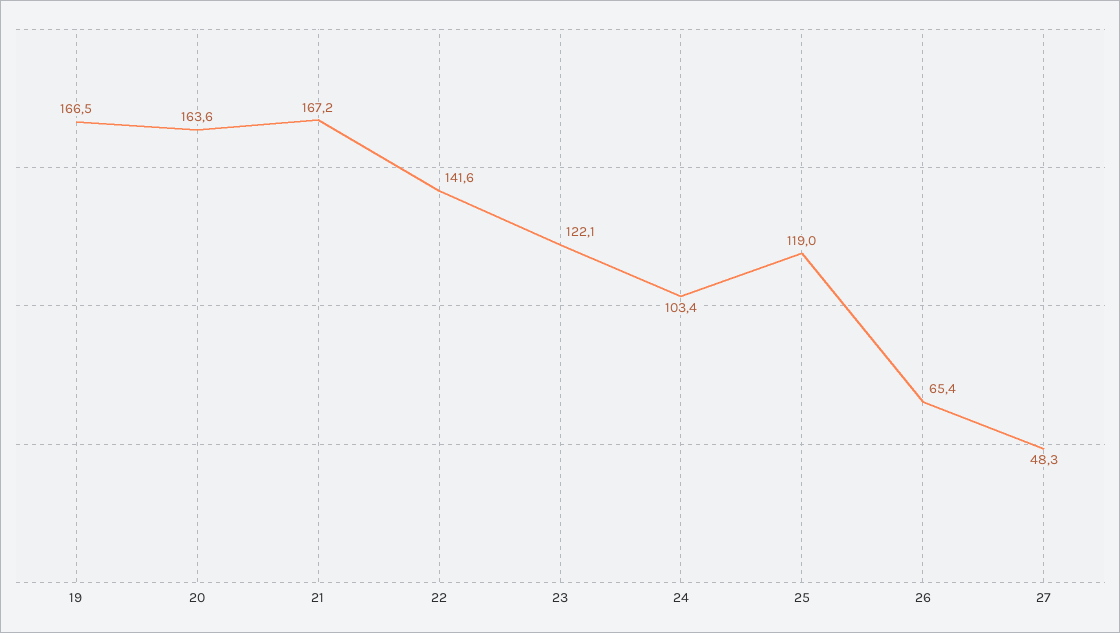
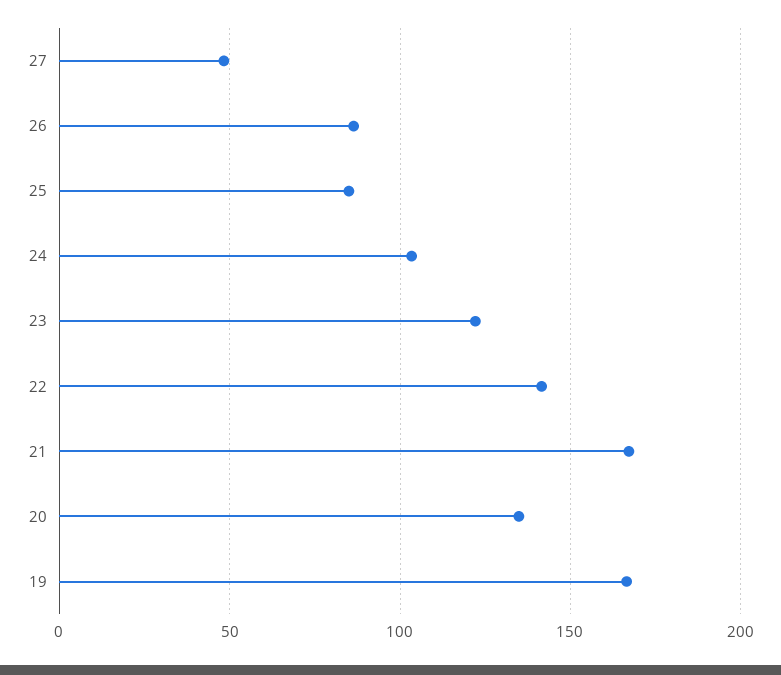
  {
    "19": 166.5,
-   "20": 163.6,
+   "20": 135,
    "21": 167.2,
    "22": 141.6,
    "23": 122.1,
    "24": 103.4,
-   "25": 119,
+   "25": 85,
-   "26": 65.4,
+   "26": 85,
    "27": 48.3
  }

